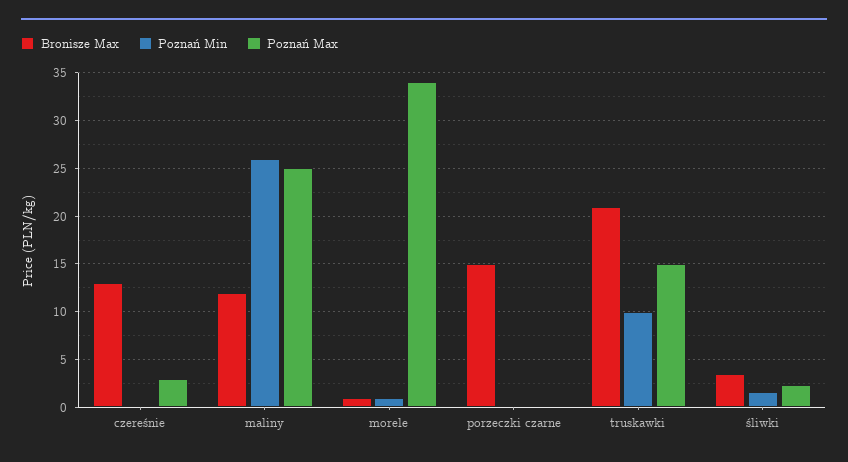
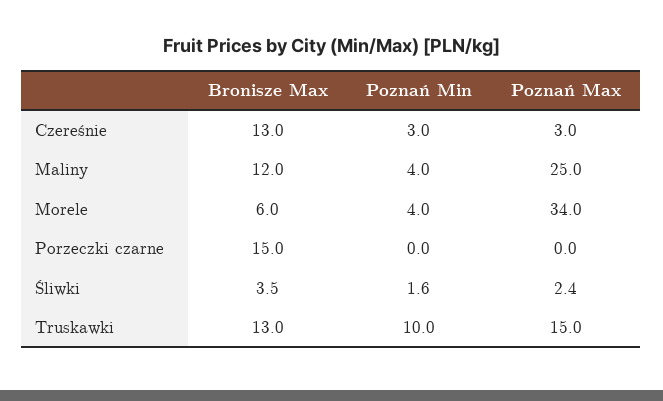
  {
    "Bronisze Max": {
      "czereśnie": 13,
      "maliny": 12,
-     "morele": 1,
+     "morele": 6,
      "porzeczki czarne": 15,
-     "truskawki": 21,
+     "truskawki": 13,
      "śliwki": 3.5
    },
    "Poznań Min": {
-     "czereśnie": 0,
+     "czereśnie": 3,
-     "maliny": 26,
+     "maliny": 4,
-     "morele": 1,
+     "morele": 4,
      "porzeczki czarne": 0,
      "truskawki": 10,
      "śliwki": 1.6
    },
    "Poznań Max": {
      "czereśnie": 3,
      "maliny": 25,
      "morele": 34,
      "porzeczki czarne": 0,
      "truskawki": 15,
      "śliwki": 2.4
    }
  }

